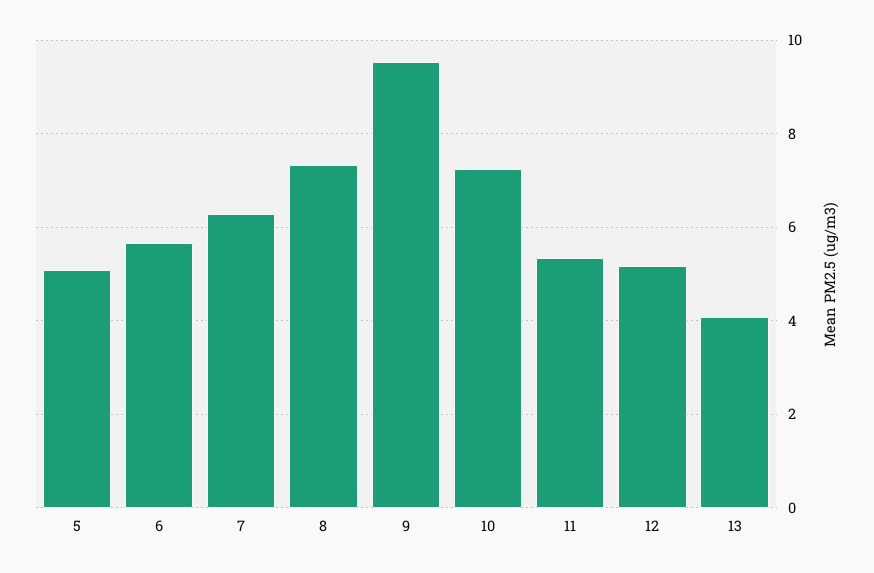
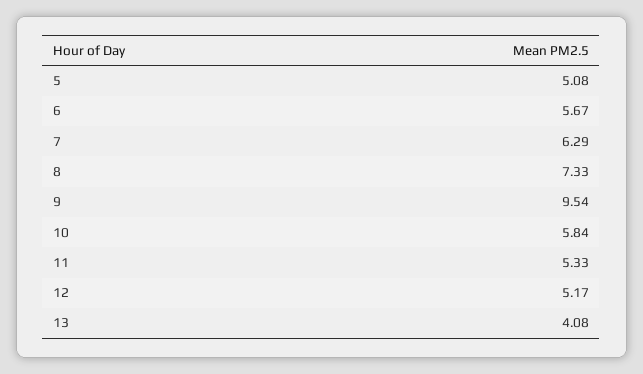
  {
    "5": 5.08,
    "6": 5.67,
    "7": 6.29,
    "8": 7.33,
    "9": 9.54,
-   "10": 7.2,
+   "10": 5.84,
    "11": 5.33,
    "12": 5.17,
    "13": 4.08
  }

